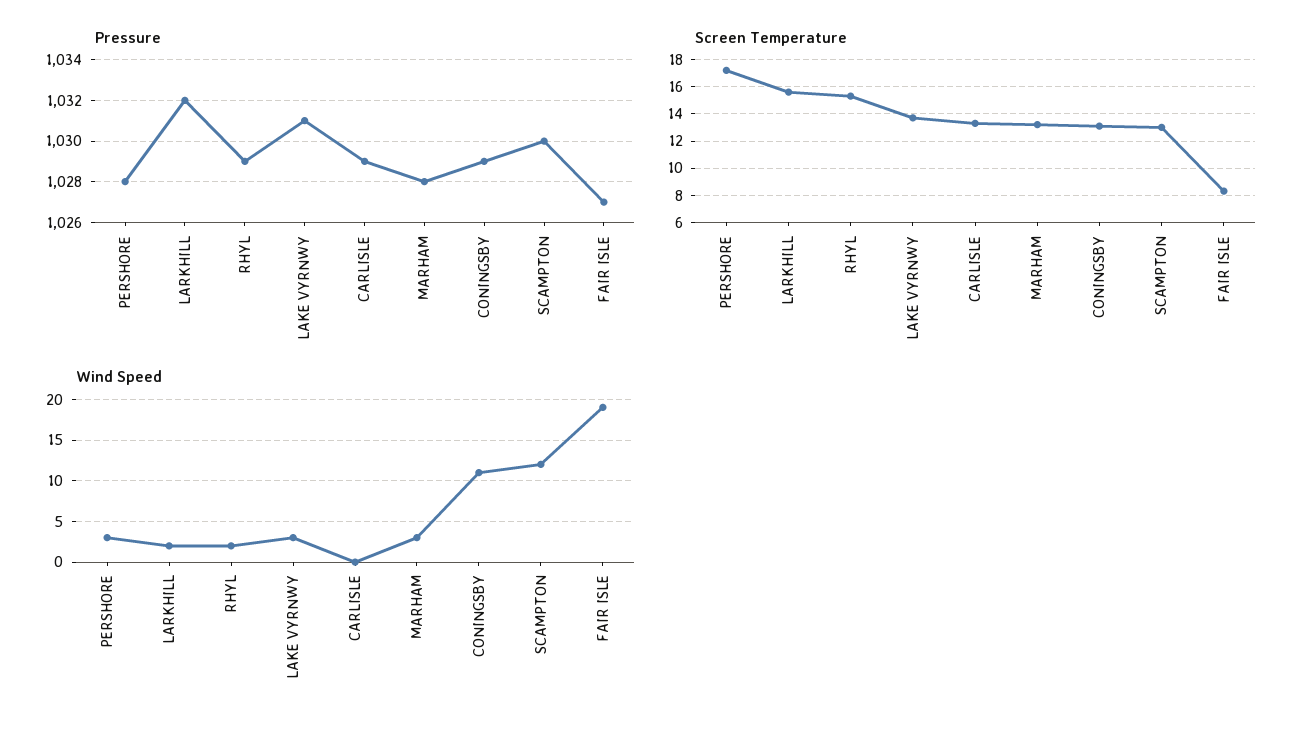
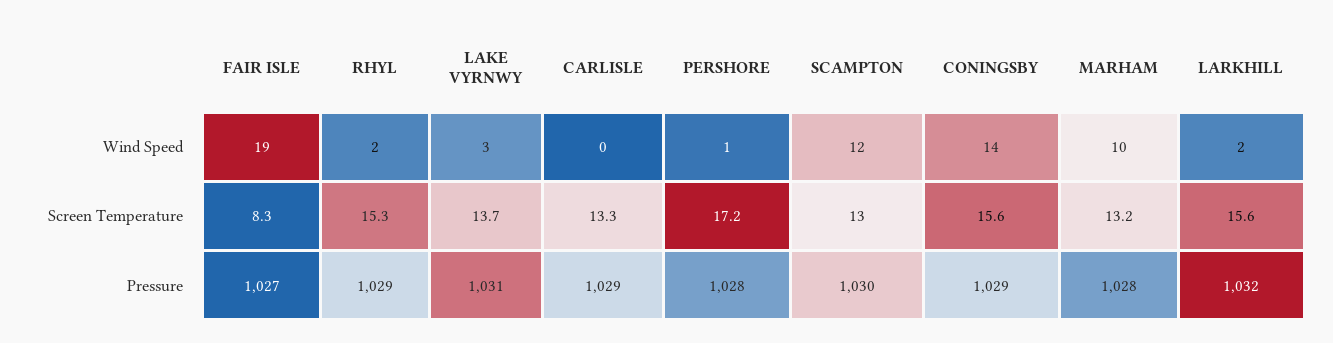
  {
    "Pressure": {
      "PERSHORE": 1028,
      "LARKHILL": 1032,
      "RHYL": 1029,
      "LAKE VYRNWY": 1031,
      "CARLISLE": 1029,
      "MARHAM": 1028,
      "CONINGSBY": 1029,
      "SCAMPTON": 1030,
      "FAIR ISLE": 1027
    },
    "Screen Temperature": {
      "PERSHORE": 17.2,
      "LARKHILL": 15.6,
      "RHYL": 15.3,
      "LAKE VYRNWY": 13.7,
      "CARLISLE": 13.3,
      "MARHAM": 13.2,
-     "CONINGSBY": 13,
+     "CONINGSBY": 15.6,
      "SCAMPTON": 13,
      "FAIR ISLE": 8.3
    },
    "Wind Speed": {
-     "PERSHORE": 3,
+     "PERSHORE": 1,
      "LARKHILL": 2,
      "RHYL": 2,
      "LAKE VYRNWY": 3,
      "CARLISLE": 0,
-     "MARHAM": 3,
+     "MARHAM": 10,
-     "CONINGSBY": 11,
+     "CONINGSBY": 14,
      "SCAMPTON": 12,
      "FAIR ISLE": 19
    }
  }

